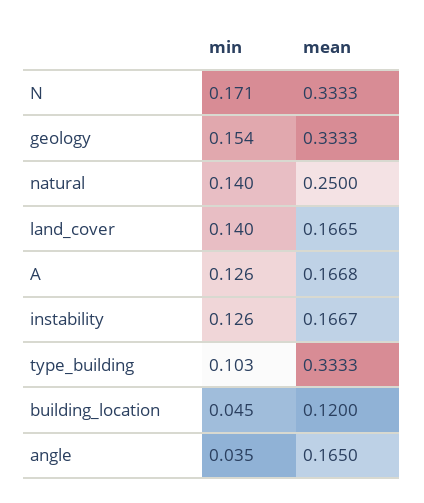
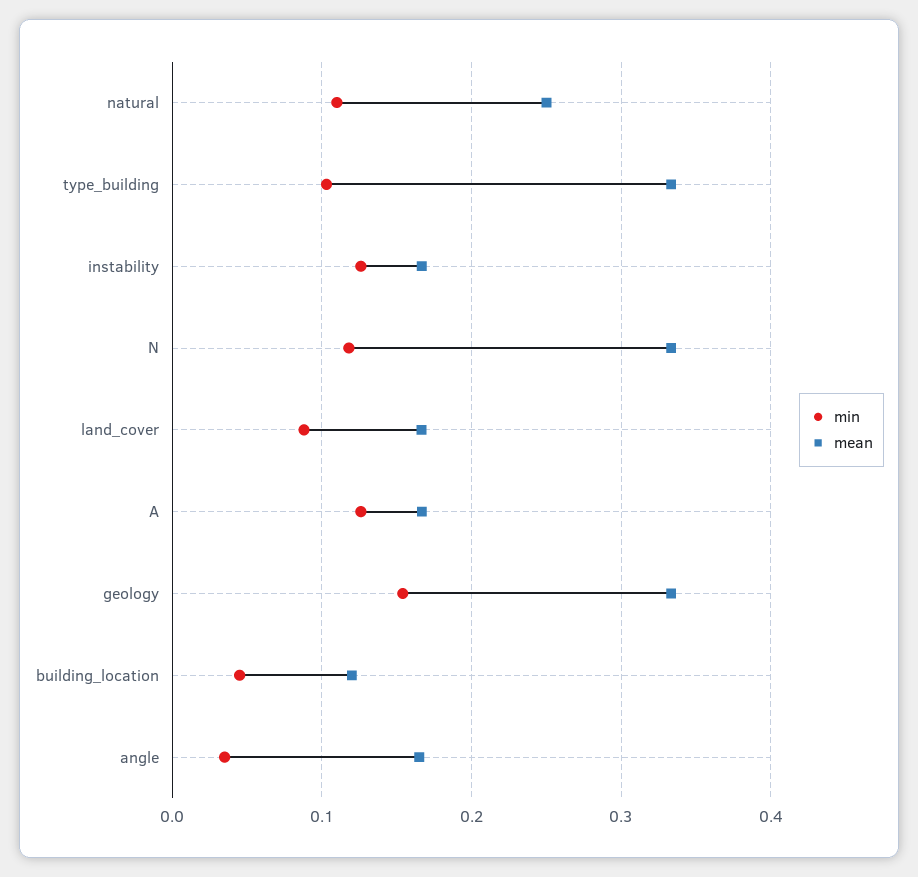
  {
    "min": {
-     "N": 0.171,
+     "N": 0.12,
      "geology": 0.154,
-     "natural": 0.14,
+     "natural": 0.11,
-     "land_cover": 0.14,
+     "land_cover": 0.09,
      "A": 0.126,
      "instability": 0.126,
      "type_building": 0.103,
      "building_location": 0.045,
      "angle": 0.035
    },
    "mean": {
      "N": 0.3333,
      "geology": 0.3333,
      "natural": 0.25,
      "land_cover": 0.1665,
      "A": 0.1668,
      "instability": 0.1667,
      "type_building": 0.3333,
      "building_location": 0.12,
      "angle": 0.165
    }
  }

